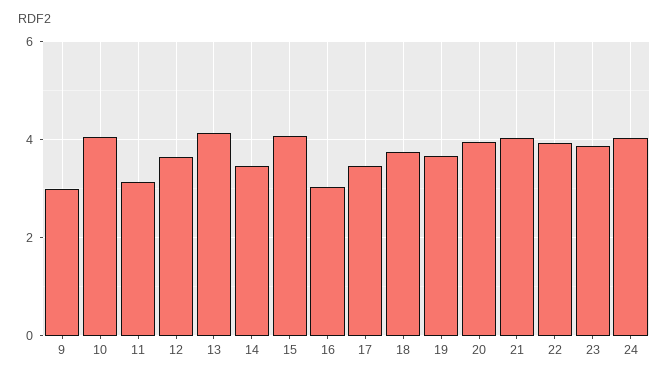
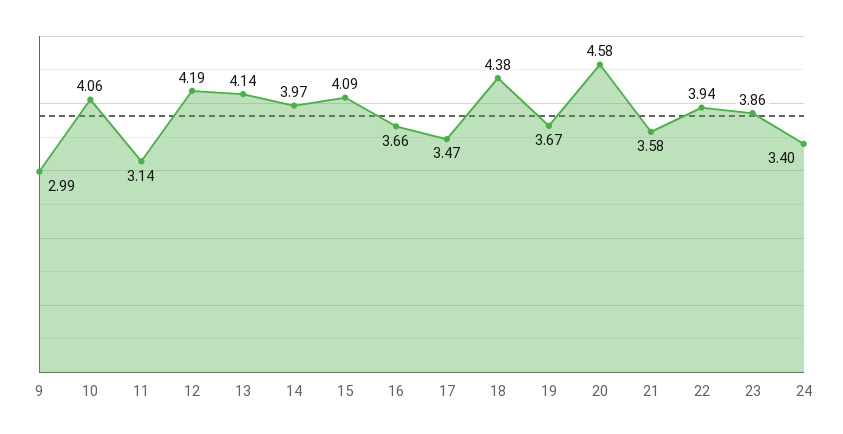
  {
    "9": 2.99,
    "10": 4.06,
    "11": 3.14,
-   "12": 3.6,
+   "12": 4.19,
    "13": 4.14,
-   "14": 3.4,
+   "14": 3.97,
    "15": 4.09,
-   "16": 3,
+   "16": 3.66,
    "17": 3.47,
-   "18": 3.8,
+   "18": 4.38,
    "19": 3.67,
-   "20": 4,
+   "20": 4.58,
-   "21": 4,
+   "21": 3.58,
    "22": 3.94,
    "23": 3.86,
-   "24": 4
+   "24": 3.4
  }

